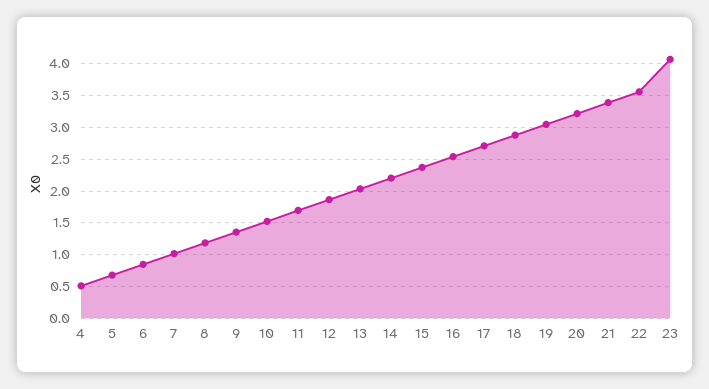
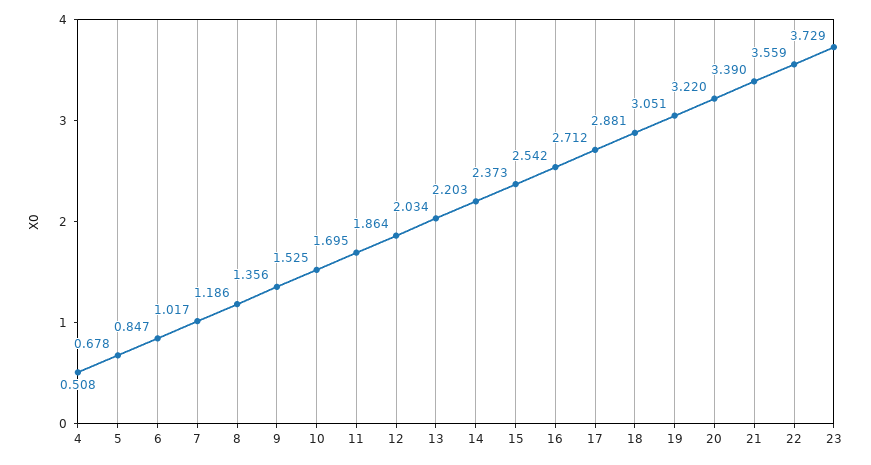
  {
    "4": 0.508,
    "5": 0.678,
    "6": 0.847,
    "7": 1.017,
    "8": 1.186,
    "9": 1.356,
    "10": 1.525,
    "11": 1.695,
    "12": 1.864,
    "13": 2.034,
    "14": 2.203,
    "15": 2.373,
    "16": 2.542,
    "17": 2.712,
    "18": 2.881,
    "19": 3.051,
    "20": 3.22,
    "21": 3.39,
    "22": 3.559,
-   "23": 4.1
+   "23": 3.729
  }

